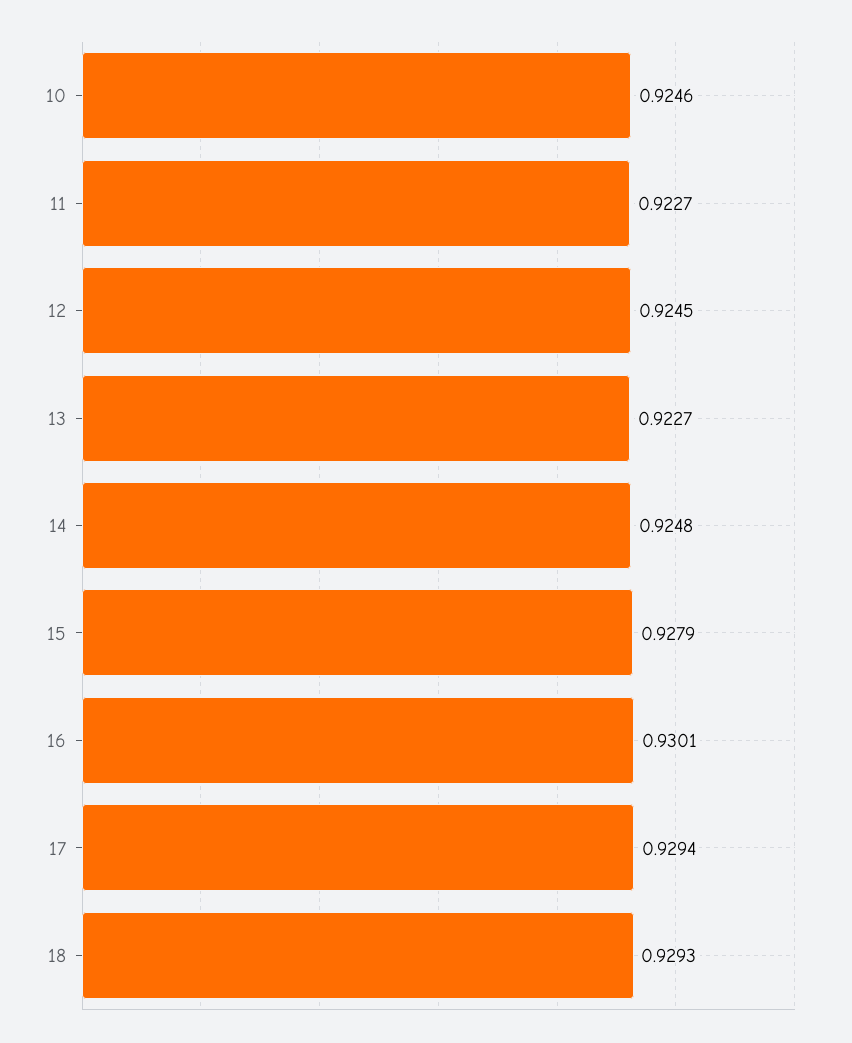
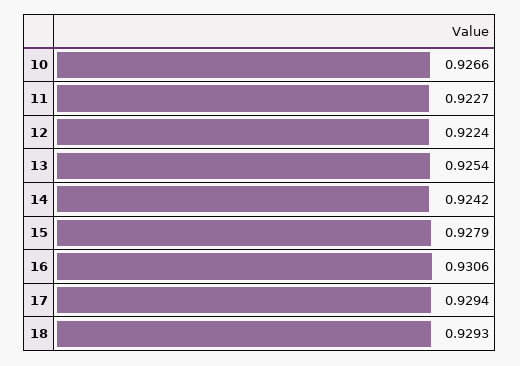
  {
-   "10": 0.9246,
+   "10": 0.9266,
    "11": 0.9227,
-   "12": 0.9245,
+   "12": 0.9224,
-   "13": 0.9227,
+   "13": 0.9254,
-   "14": 0.9248,
+   "14": 0.9242,
    "15": 0.9279,
-   "16": 0.9301,
+   "16": 0.9306,
    "17": 0.9294,
    "18": 0.9293
  }

